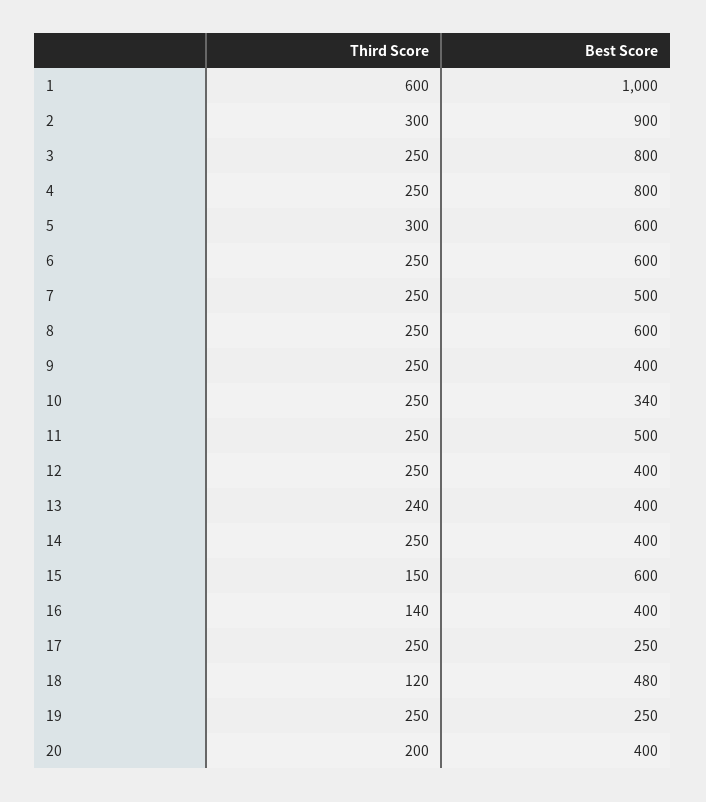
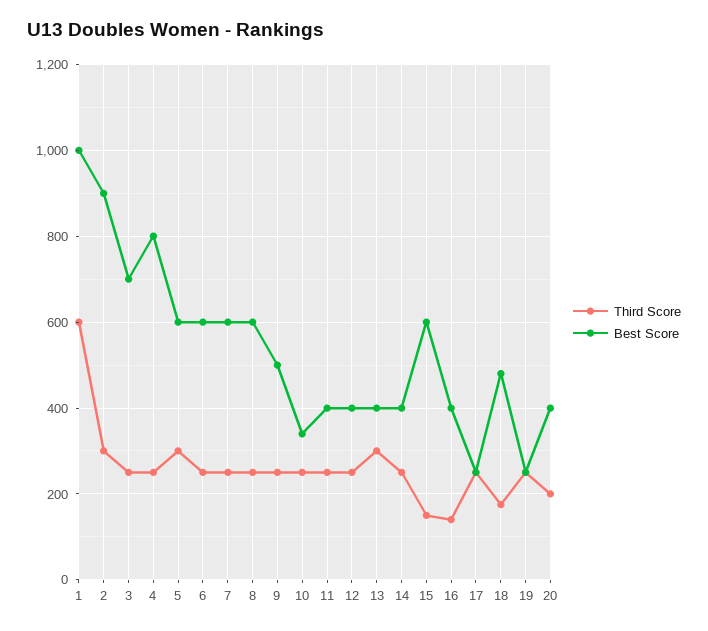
  {
    "Third Score": {
      "1": 600,
      "2": 300,
      "3": 250,
      "4": 250,
      "5": 300,
      "6": 250,
      "7": 250,
      "8": 250,
      "9": 250,
      "10": 250,
      "11": 250,
      "12": 250,
-     "13": 240,
+     "13": 300,
      "14": 250,
      "15": 150,
      "16": 140,
      "17": 250,
-     "18": 120,
+     "18": 180,
      "19": 250,
      "20": 200
    },
    "Best Score": {
      "1": 1000,
      "2": 900,
-     "3": 800,
+     "3": 700,
      "4": 800,
      "5": 600,
      "6": 600,
-     "7": 500,
+     "7": 600,
      "8": 600,
-     "9": 400,
+     "9": 500,
      "10": 340,
-     "11": 500,
+     "11": 400,
      "12": 400,
      "13": 400,
      "14": 400,
      "15": 600,
      "16": 400,
      "17": 250,
      "18": 480,
      "19": 250,
      "20": 400
    }
  }

